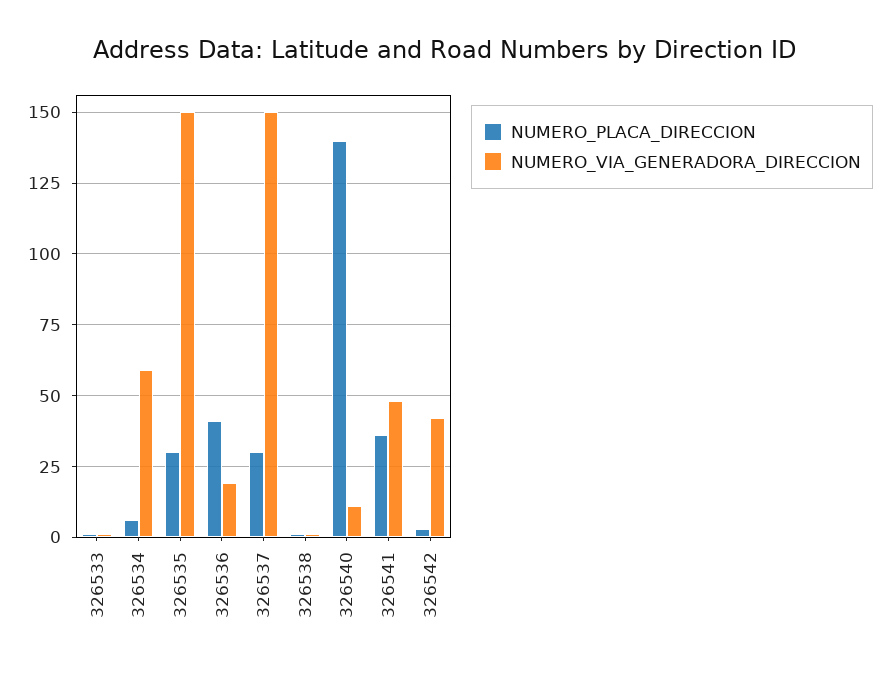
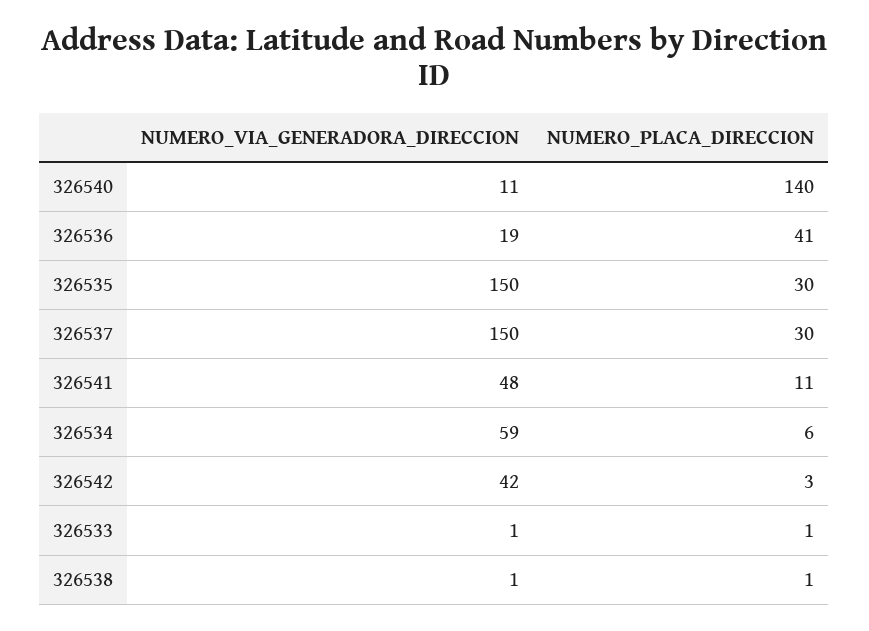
  {
    "NUMERO_PLACA_DIRECCION": {
      "326533": 1,
      "326534": 6,
      "326535": 30,
      "326536": 41,
      "326537": 30,
      "326538": 1,
      "326540": 140,
-     "326541": 35,
+     "326541": 11,
      "326542": 3
    },
    "NUMERO_VIA_GENERADORA_DIRECCION": {
      "326533": 1,
      "326534": 59,
      "326535": 150,
      "326536": 19,
      "326537": 150,
      "326538": 1,
      "326540": 11,
      "326541": 48,
      "326542": 42
    }
  }

